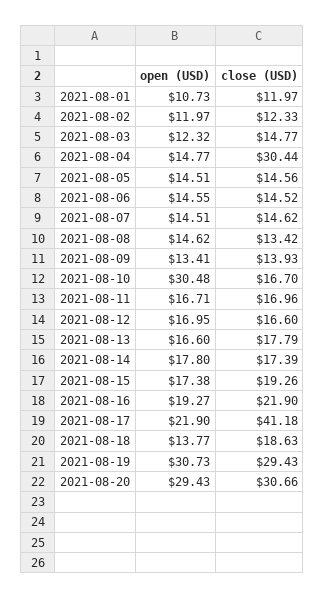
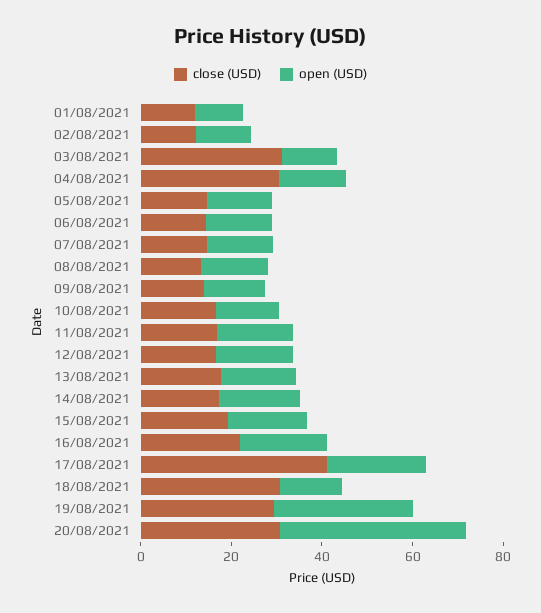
  {
    "open (USD)": {
      "2021-08-01": 10.73,
      "2021-08-02": 11.97,
      "2021-08-03": 12.32,
      "2021-08-04": 14.77,
      "2021-08-05": 14.51,
      "2021-08-06": 14.55,
      "2021-08-07": 14.51,
      "2021-08-08": 14.62,
      "2021-08-09": 13.41,
-     "2021-08-10": 30.48,
+     "2021-08-10": 15,
      "2021-08-11": 16.71,
      "2021-08-12": 16.95,
      "2021-08-13": 16.6,
      "2021-08-14": 17.8,
      "2021-08-15": 17.38,
      "2021-08-16": 19.27,
      "2021-08-17": 21.9,
      "2021-08-18": 13.77,
      "2021-08-19": 30.73,
-     "2021-08-20": 29.43
+     "2021-08-20": 40
    },
    "close (USD)": {
      "2021-08-01": 11.97,
      "2021-08-02": 12.33,
-     "2021-08-03": 14.77,
+     "2021-08-03": 30,
      "2021-08-04": 30.44,
      "2021-08-05": 14.56,
      "2021-08-06": 14.52,
      "2021-08-07": 14.62,
      "2021-08-08": 13.42,
      "2021-08-09": 13.93,
      "2021-08-10": 16.7,
      "2021-08-11": 16.96,
      "2021-08-12": 16.6,
      "2021-08-13": 17.79,
      "2021-08-14": 17.39,
      "2021-08-15": 19.26,
      "2021-08-16": 21.9,
      "2021-08-17": 41.18,
-     "2021-08-18": 18.63,
+     "2021-08-18": 30,
      "2021-08-19": 29.43,
      "2021-08-20": 30.66
    }
  }

